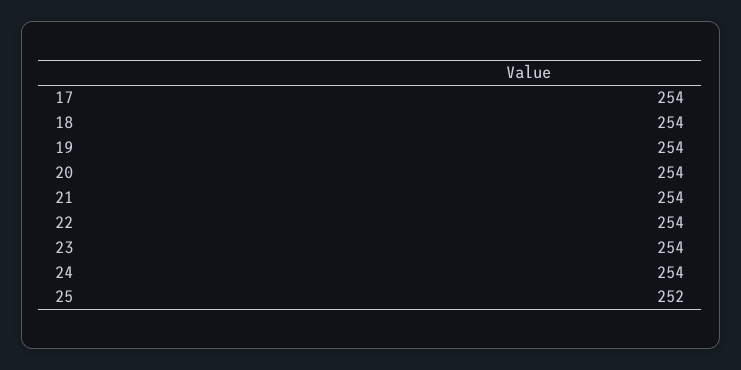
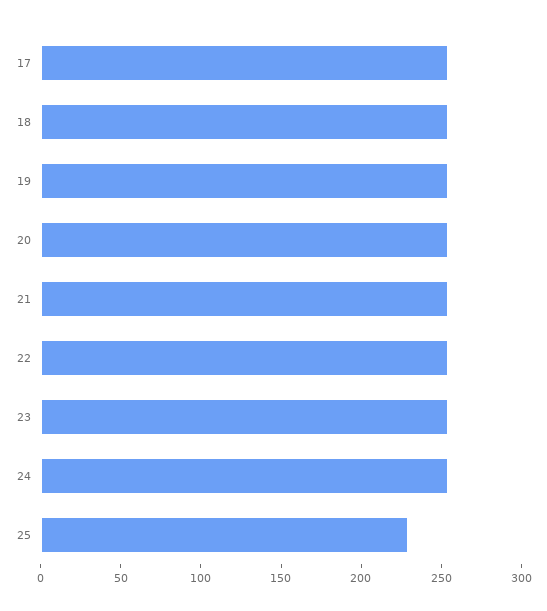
  {
    "17": 254,
    "18": 254,
    "19": 254,
    "20": 254,
    "21": 254,
    "22": 254,
    "23": 254,
    "24": 254,
-   "25": 252
+   "25": 230
  }

